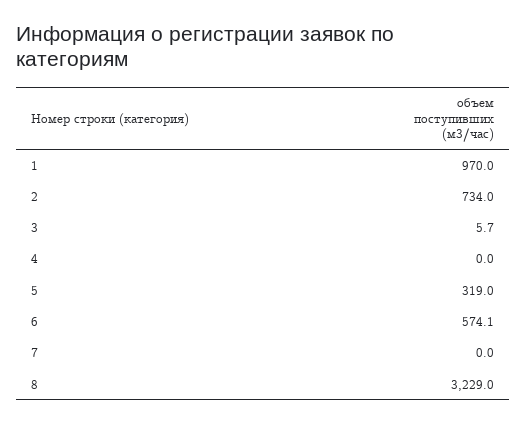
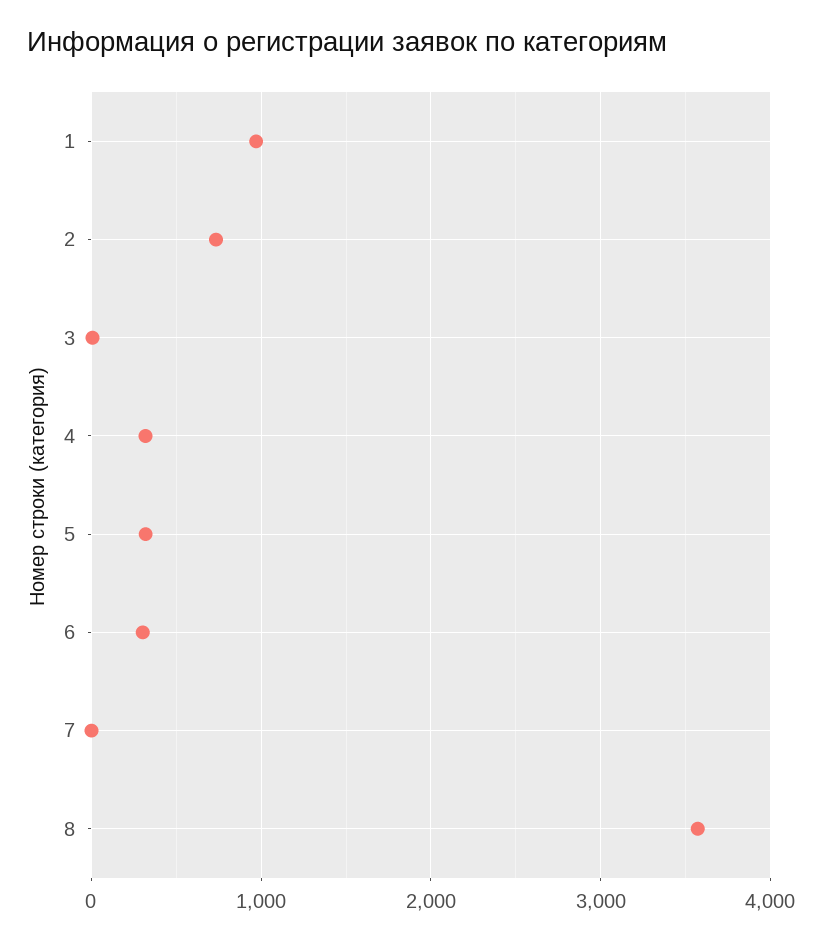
  {
    "1": 970,
    "2": 734,
    "3": 5.7,
-   "4": 0,
+   "4": 300,
    "5": 319,
-   "6": 574.1,
+   "6": 300,
    "7": 0,
-   "8": 3229
+   "8": 3600
  }

